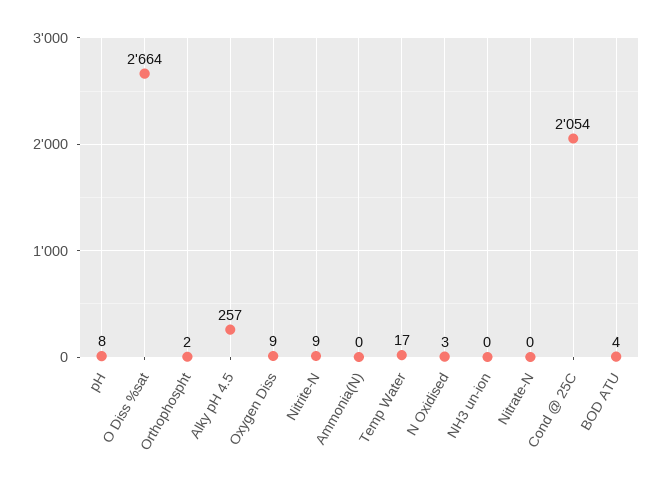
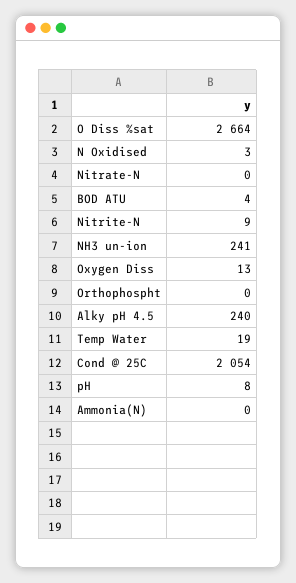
  {
    "pH": 8,
    "O Diss %sat": 2664,
-   "Orthophospht": 2,
+   "Orthophospht": 0,
-   "Alky pH 4.5": 257,
+   "Alky pH 4.5": 240,
-   "Oxygen Diss": 9,
+   "Oxygen Diss": 13,
    "Nitrite-N": 9,
    "Ammonia(N)": 0,
-   "Temp Water": 17,
+   "Temp Water": 19,
    "N Oxidised": 3,
-   "NH3 un-ion": 0,
+   "NH3 un-ion": 241,
    "Nitrate-N": 0,
    "Cond @ 25C": 2054,
    "BOD ATU": 4
  }

